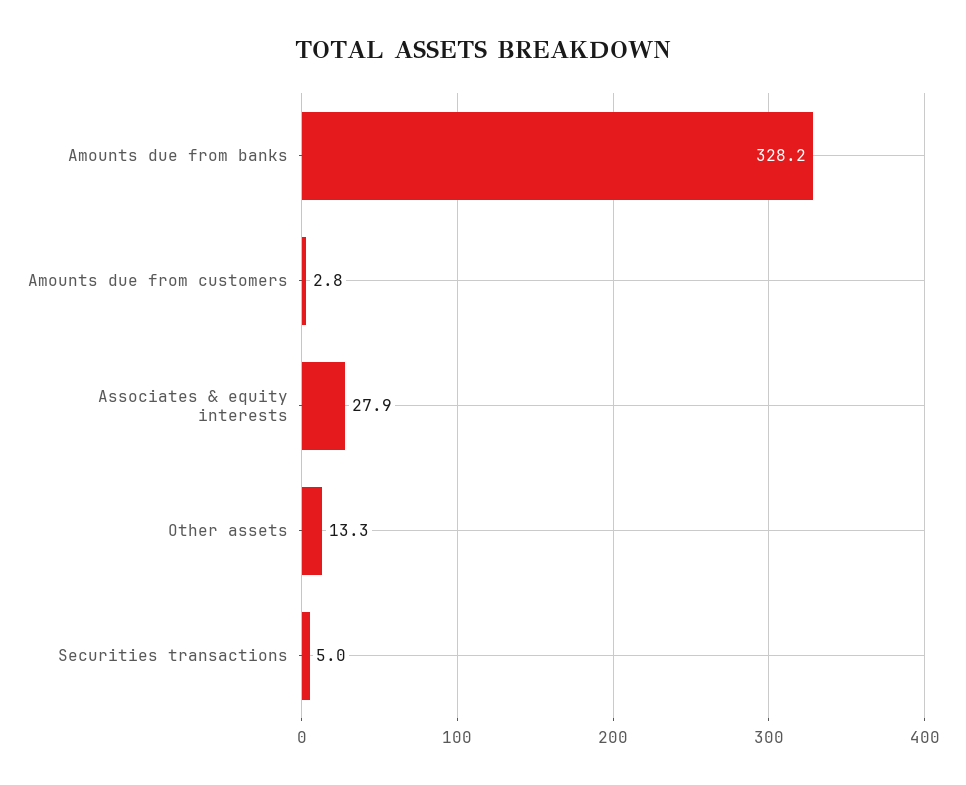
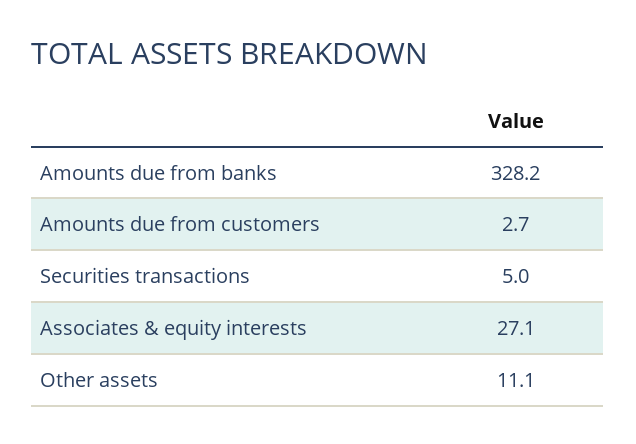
  {
    "Amounts due from banks": 328.2,
-   "Amounts due from customers": 2.8,
+   "Amounts due from customers": 2.7,
-   "Associates & equity interests": 27.9,
+   "Associates & equity interests": 27.1,
-   "Other assets": 13.3,
+   "Other assets": 11.1,
    "Securities transactions": 5
  }

